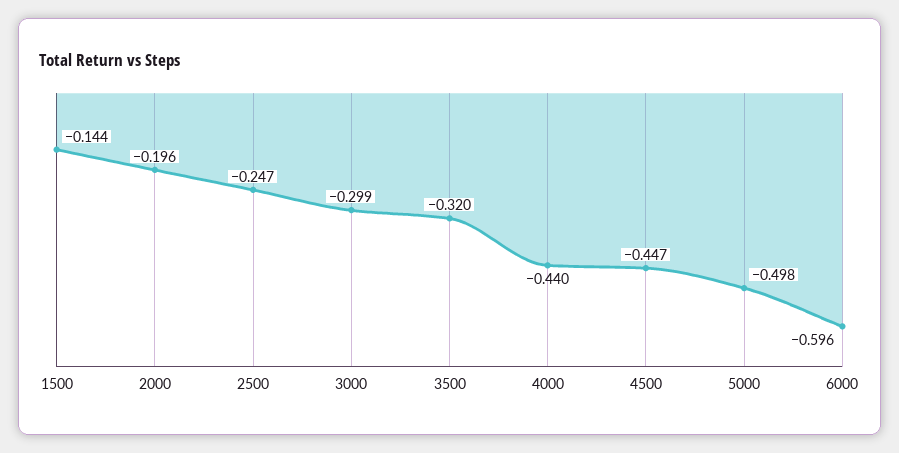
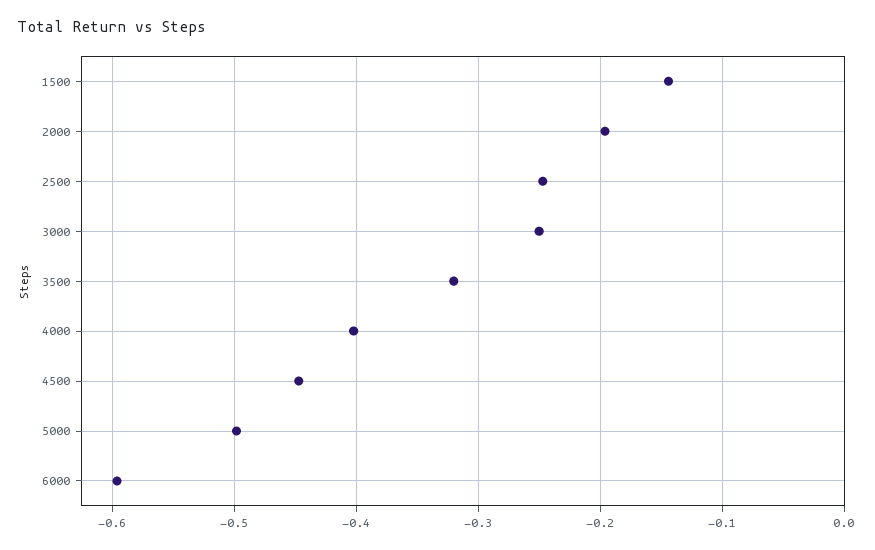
  {
    "1500": -0.144,
    "2000": -0.196,
    "2500": -0.247,
-   "3000": -0.299,
+   "3000": -0.25,
    "3500": -0.32,
-   "4000": -0.44,
+   "4000": -0.4,
    "4500": -0.447,
    "5000": -0.498,
    "6000": -0.596
  }

